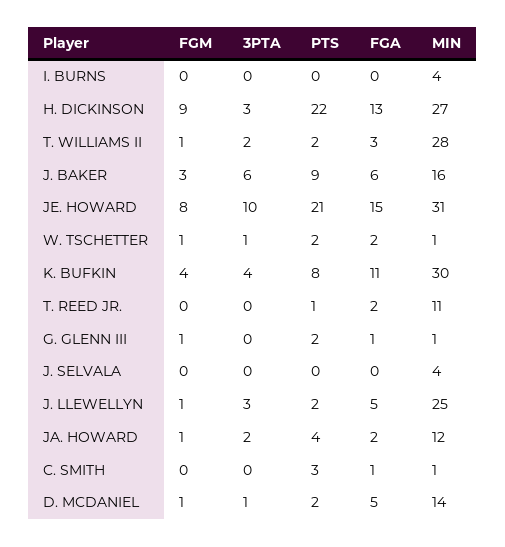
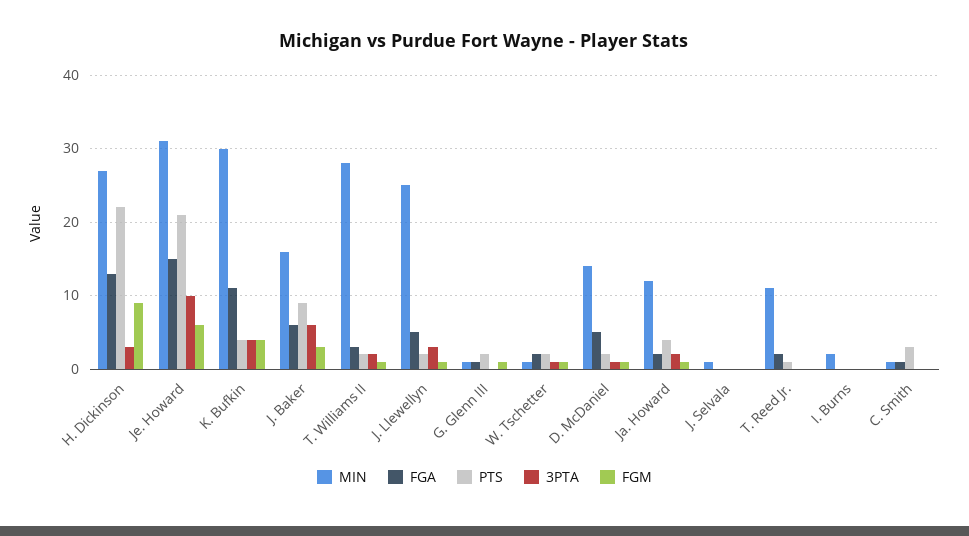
  {
    "FGM": {
      "I. BURNS": 0,
      "H. DICKINSON": 9,
      "T. WILLIAMS II": 1,
      "J. BAKER": 3,
-     "JE. HOWARD": 8,
+     "JE. HOWARD": 6,
      "W. TSCHETTER": 1,
      "K. BUFKIN": 4,
      "T. REED JR.": 0,
      "G. GLENN III": 1,
      "J. SELVALA": 0,
      "J. LLEWELLYN": 1,
      "JA. HOWARD": 1,
      "C. SMITH": 0,
      "D. MCDANIEL": 1
    },
    "3PTA": {
      "I. BURNS": 0,
      "H. DICKINSON": 3,
      "T. WILLIAMS II": 2,
      "J. BAKER": 6,
      "JE. HOWARD": 10,
      "W. TSCHETTER": 1,
      "K. BUFKIN": 4,
      "T. REED JR.": 0,
      "G. GLENN III": 0,
      "J. SELVALA": 0,
      "J. LLEWELLYN": 3,
      "JA. HOWARD": 2,
      "C. SMITH": 0,
      "D. MCDANIEL": 1
    },
    "PTS": {
      "I. BURNS": 0,
      "H. DICKINSON": 22,
      "T. WILLIAMS II": 2,
      "J. BAKER": 9,
      "JE. HOWARD": 21,
      "W. TSCHETTER": 2,
-     "K. BUFKIN": 8,
+     "K. BUFKIN": 4,
      "T. REED JR.": 1,
      "G. GLENN III": 2,
      "J. SELVALA": 0,
      "J. LLEWELLYN": 2,
      "JA. HOWARD": 4,
      "C. SMITH": 3,
      "D. MCDANIEL": 2
    },
    "FGA": {
      "I. BURNS": 0,
      "H. DICKINSON": 13,
      "T. WILLIAMS II": 3,
      "J. BAKER": 6,
      "JE. HOWARD": 15,
      "W. TSCHETTER": 2,
      "K. BUFKIN": 11,
      "T. REED JR.": 2,
      "G. GLENN III": 1,
      "J. SELVALA": 0,
      "J. LLEWELLYN": 5,
      "JA. HOWARD": 2,
      "C. SMITH": 1,
      "D. MCDANIEL": 5
    },
    "MIN": {
-     "I. BURNS": 4,
+     "I. BURNS": 2,
      "H. DICKINSON": 27,
      "T. WILLIAMS II": 28,
      "J. BAKER": 16,
      "JE. HOWARD": 31,
      "W. TSCHETTER": 1,
      "K. BUFKIN": 30,
      "T. REED JR.": 11,
      "G. GLENN III": 1,
-     "J. SELVALA": 4,
+     "J. SELVALA": 1,
      "J. LLEWELLYN": 25,
      "JA. HOWARD": 12,
      "C. SMITH": 1,
      "D. MCDANIEL": 14
    }
  }

